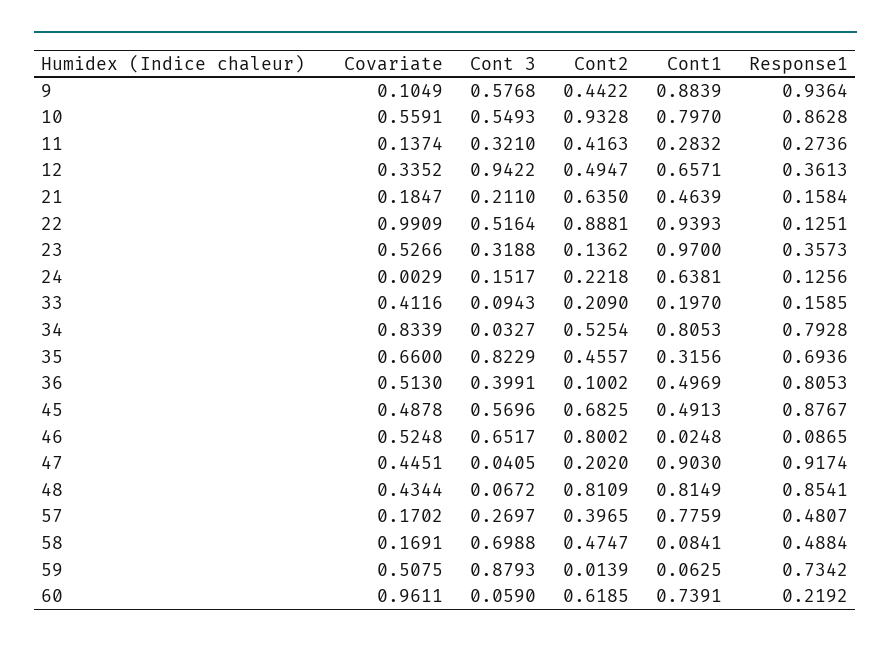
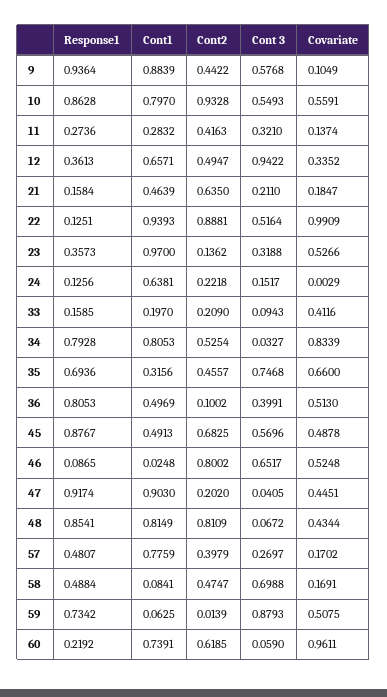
  {
    "Covariate": {
      "9": 0.1049,
      "10": 0.5591,
      "11": 0.1374,
      "12": 0.3352,
      "21": 0.1847,
      "22": 0.9909,
      "23": 0.5266,
      "24": 0.0029,
      "33": 0.4116,
      "34": 0.8339,
      "35": 0.66,
      "36": 0.513,
      "45": 0.4878,
      "46": 0.5248,
      "47": 0.4451,
      "48": 0.4344,
      "57": 0.1702,
      "58": 0.1691,
      "59": 0.5075,
      "60": 0.9611
    },
    "Cont 3": {
      "9": 0.5768,
      "10": 0.5493,
      "11": 0.321,
      "12": 0.9422,
      "21": 0.211,
      "22": 0.5164,
      "23": 0.3188,
      "24": 0.1517,
      "33": 0.0943,
      "34": 0.0327,
-     "35": 0.8229,
+     "35": 0.7468,
      "36": 0.3991,
      "45": 0.5696,
      "46": 0.6517,
      "47": 0.0405,
      "48": 0.0672,
      "57": 0.2697,
      "58": 0.6988,
      "59": 0.8793,
      "60": 0.059
    },
    "Cont2": {
      "9": 0.4422,
      "10": 0.9328,
      "11": 0.4163,
      "12": 0.4947,
      "21": 0.635,
      "22": 0.8881,
      "23": 0.1362,
      "24": 0.2218,
      "33": 0.209,
      "34": 0.5254,
      "35": 0.4557,
      "36": 0.1002,
      "45": 0.6825,
      "46": 0.8002,
      "47": 0.202,
      "48": 0.8109,
-     "57": 0.3965,
+     "57": 0.3979,
      "58": 0.4747,
      "59": 0.0139,
      "60": 0.6185
    },
    "Cont1": {
      "9": 0.8839,
      "10": 0.797,
      "11": 0.2832,
      "12": 0.6571,
      "21": 0.4639,
      "22": 0.9393,
      "23": 0.97,
      "24": 0.6381,
      "33": 0.197,
      "34": 0.8053,
      "35": 0.3156,
      "36": 0.4969,
      "45": 0.4913,
      "46": 0.0248,
      "47": 0.903,
      "48": 0.8149,
      "57": 0.7759,
      "58": 0.0841,
      "59": 0.0625,
      "60": 0.7391
    },
    "Response1": {
      "9": 0.9364,
      "10": 0.8628,
      "11": 0.2736,
      "12": 0.3613,
      "21": 0.1584,
      "22": 0.1251,
      "23": 0.3573,
      "24": 0.1256,
      "33": 0.1585,
      "34": 0.7928,
      "35": 0.6936,
      "36": 0.8053,
      "45": 0.8767,
      "46": 0.0865,
      "47": 0.9174,
      "48": 0.8541,
      "57": 0.4807,
      "58": 0.4884,
      "59": 0.7342,
      "60": 0.2192
    }
  }

